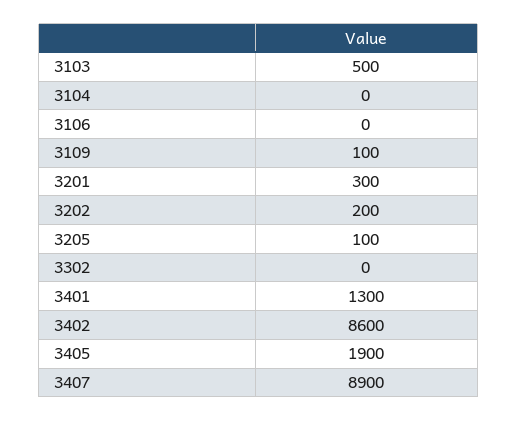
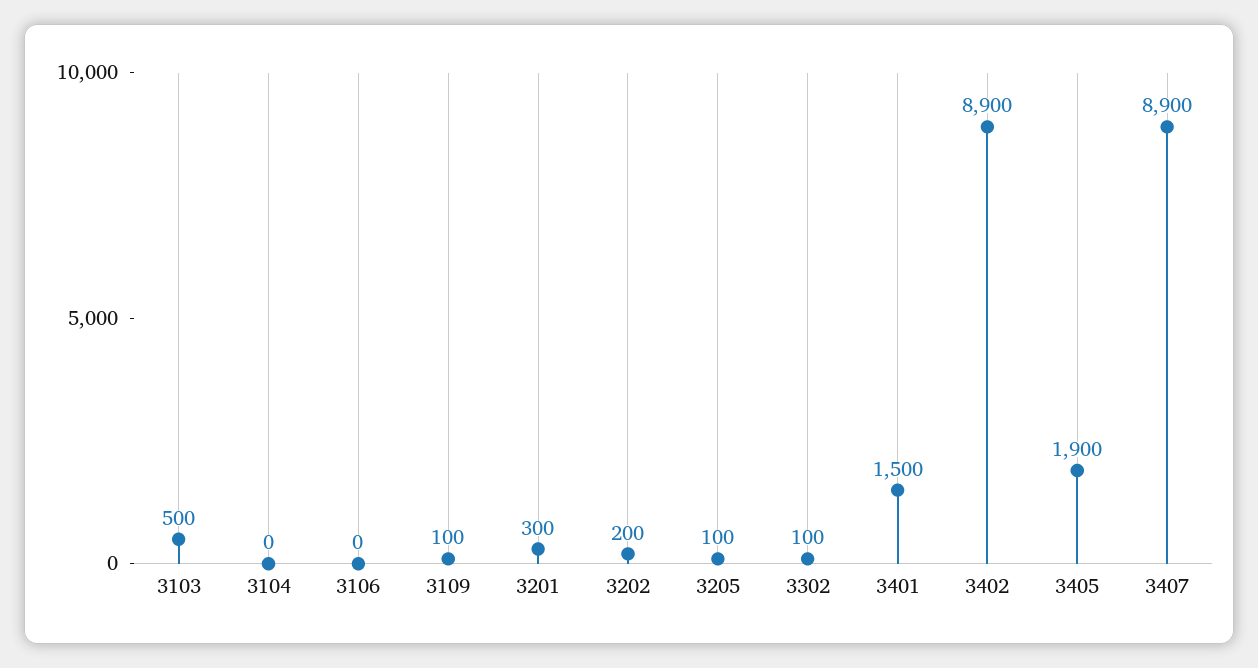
  {
    "3103": 500,
    "3104": 0,
    "3106": 0,
    "3109": 100,
    "3201": 300,
    "3202": 200,
    "3205": 100,
-   "3302": 0,
+   "3302": 100,
-   "3401": 1300,
+   "3401": 1500,
-   "3402": 8600,
+   "3402": 8900,
    "3405": 1900,
    "3407": 8900
  }

